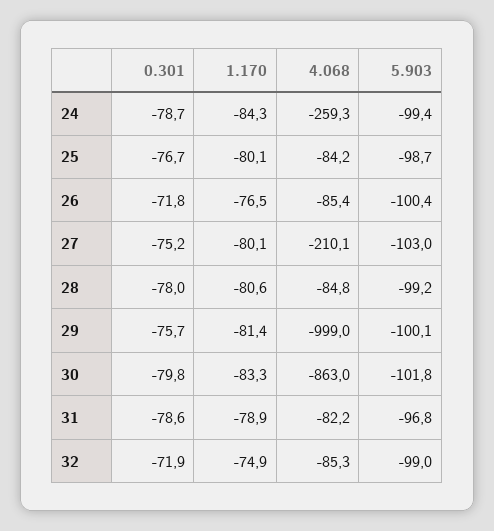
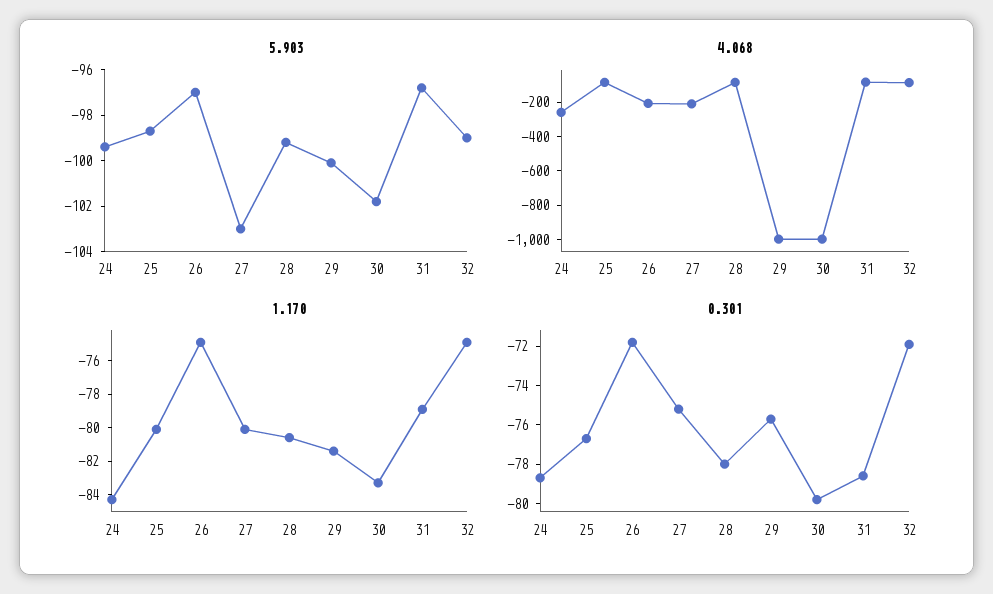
  {
    "0.301": {
      "24": -78.7,
      "25": -76.7,
      "26": -71.8,
      "27": -75.2,
      "28": -78,
      "29": -75.7,
      "30": -79.8,
      "31": -78.6,
      "32": -71.9
    },
    "1.170": {
      "24": -84.3,
      "25": -80.1,
-     "26": -76.5,
+     "26": -75,
      "27": -80.1,
      "28": -80.6,
      "29": -81.4,
      "30": -83.3,
      "31": -78.9,
      "32": -74.9
    },
    "4.068": {
      "24": -259.3,
      "25": -84.2,
-     "26": -85.4,
+     "26": -200,
      "27": -210.1,
      "28": -84.8,
      "29": -999,
-     "30": -863,
+     "30": -1000,
      "31": -82.2,
      "32": -85.3
    },
    "5.903": {
      "24": -99.4,
      "25": -98.7,
-     "26": -100.4,
+     "26": -97,
      "27": -103,
      "28": -99.2,
      "29": -100.1,
      "30": -101.8,
      "31": -96.8,
      "32": -99
    }
  }

